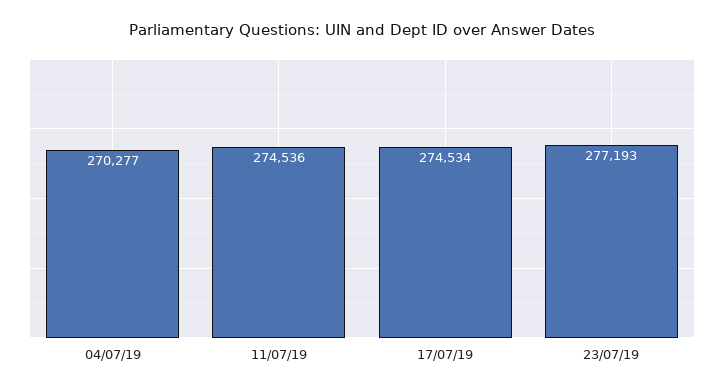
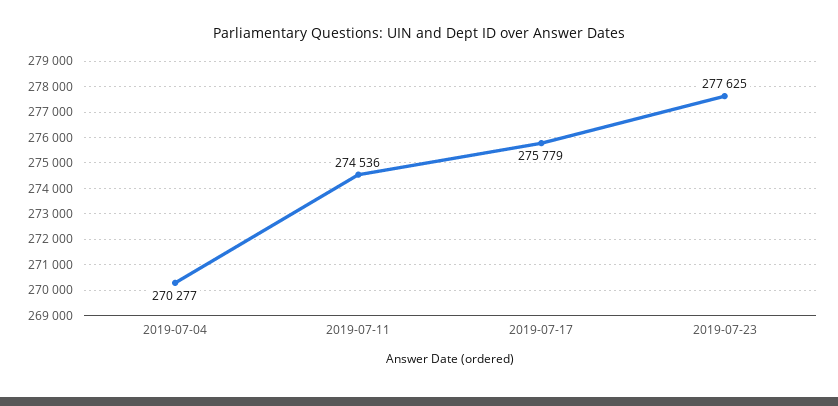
  {
    "04/07/19": 270277,
    "11/07/19": 274536,
-   "17/07/19": 274534,
+   "17/07/19": 275779,
-   "23/07/19": 277193
+   "23/07/19": 277625
  }

